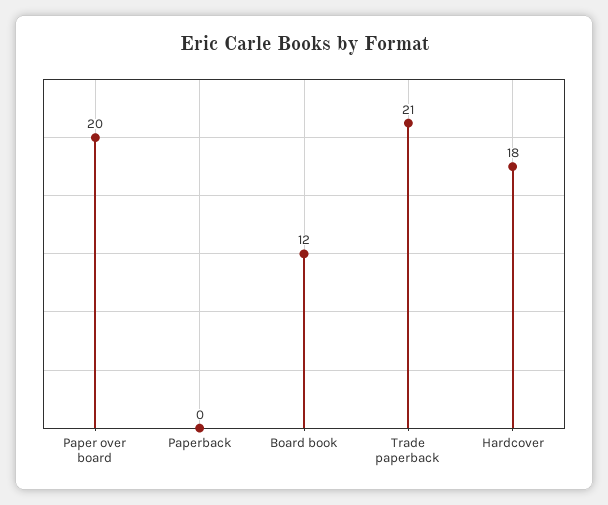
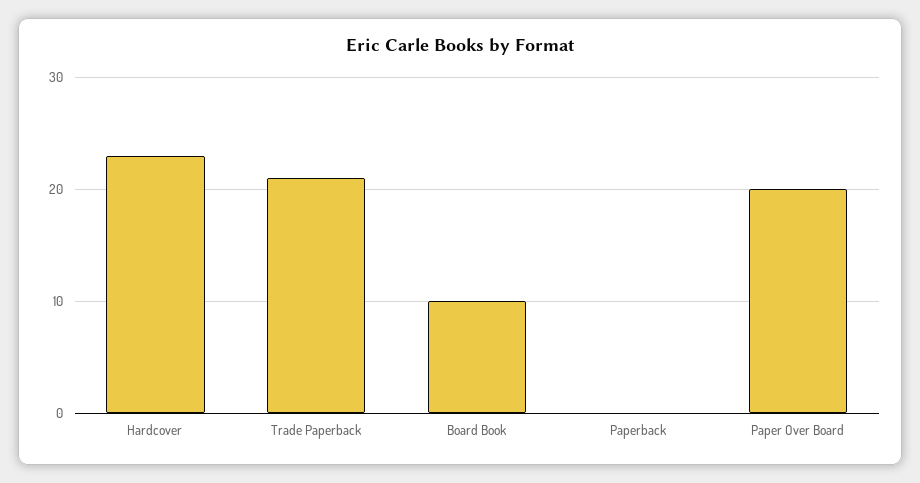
  {
    "Paper over board": 20,
    "Paperback": 0,
-   "Board book": 12,
+   "Board book": 10,
    "Trade paperback": 21,
-   "Hardcover": 18
+   "Hardcover": 23
  }

